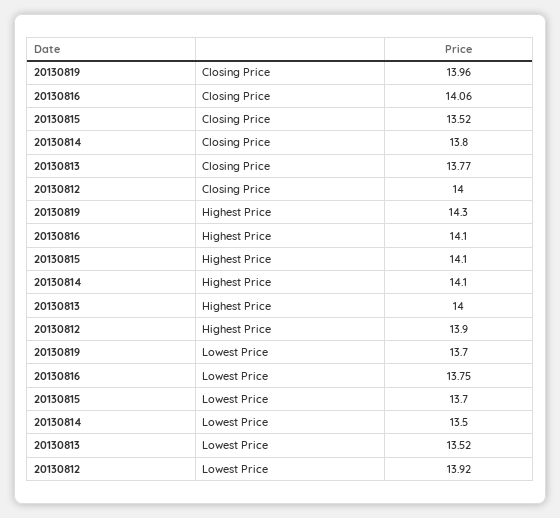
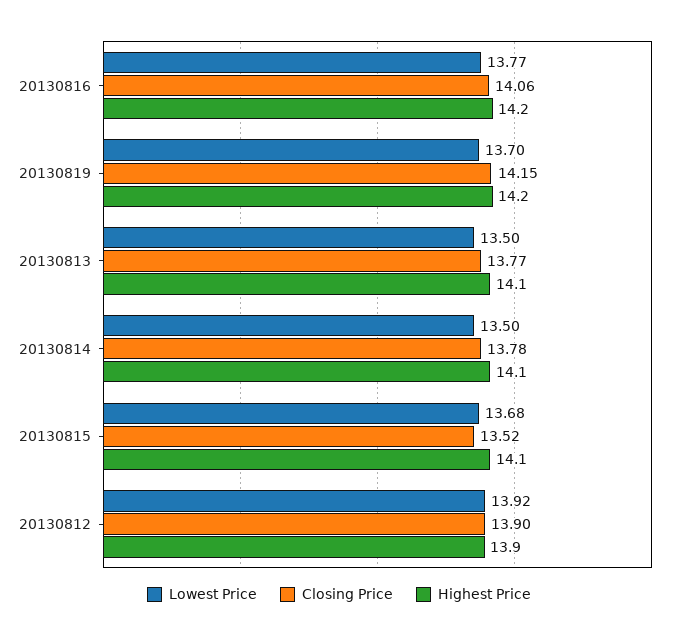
  {
    "Closing Price": {
-     "20130819": 13.96,
+     "20130819": 14.15,
      "20130816": 14.06,
      "20130815": 13.52,
-     "20130814": 13.8,
+     "20130814": 13.78,
      "20130813": 13.77,
-     "20130812": 14
+     "20130812": 13.9
    },
    "Highest Price": {
-     "20130819": 14.3,
+     "20130819": 14.2,
-     "20130816": 14.1,
+     "20130816": 14.2,
      "20130815": 14.1,
      "20130814": 14.1,
-     "20130813": 14,
+     "20130813": 14.1,
      "20130812": 13.9
    },
    "Lowest Price": {
      "20130819": 13.7,
-     "20130816": 13.75,
+     "20130816": 13.77,
-     "20130815": 13.7,
+     "20130815": 13.68,
      "20130814": 13.5,
-     "20130813": 13.52,
+     "20130813": 13.5,
      "20130812": 13.92
    }
  }

